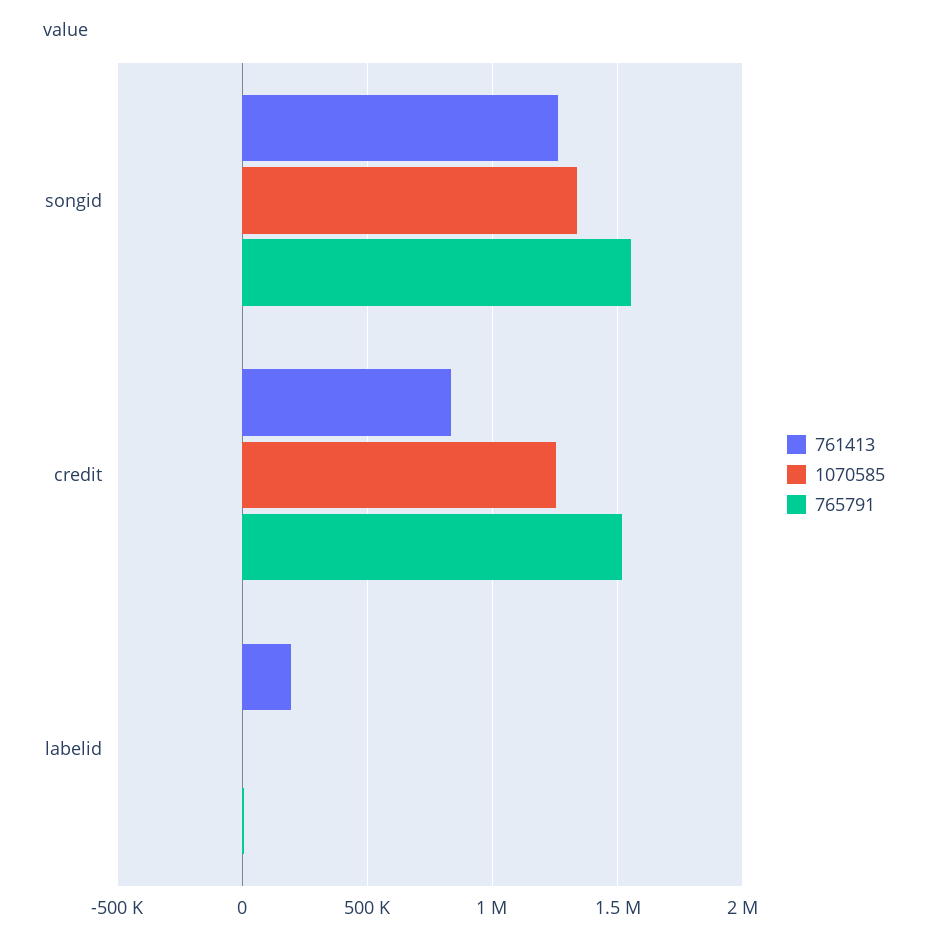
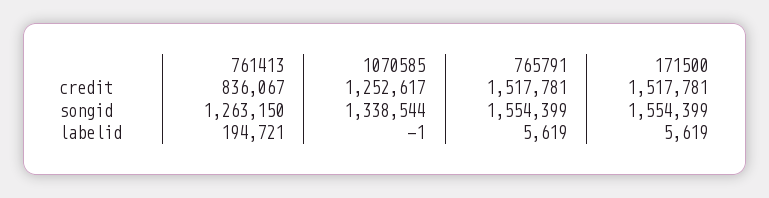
  {
    "761413": {
      "songid": 1263150,
      "credit": 836067,
      "labelid": 194721
    },
    "1070585": {
      "songid": 1338544,
      "credit": 1252617,
      "labelid": -1
    },
    "765791": {
      "songid": 1554399,
      "credit": 1517781,
      "labelid": 5619
-   }
+   },
+   "171500": {
+     "credit": 1517781,
+     "songid": 1554399,
+     "labelid": 5619
+   }
  }

